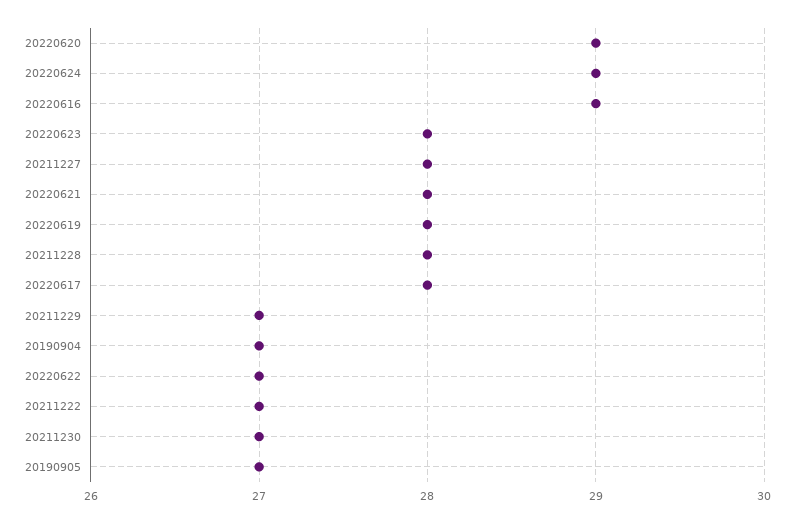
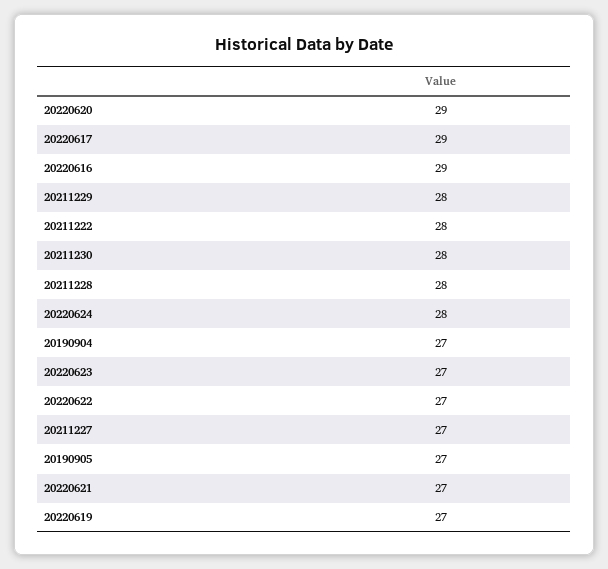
  {
    "20220620": 29,
-   "20220624": 29,
+   "20220624": 28,
    "20220616": 29,
-   "20220623": 28,
+   "20220623": 27,
-   "20211227": 28,
+   "20211227": 27,
-   "20220621": 28,
+   "20220621": 27,
-   "20220619": 28,
+   "20220619": 27,
    "20211228": 28,
-   "20220617": 28,
+   "20220617": 29,
-   "20211229": 27,
+   "20211229": 28,
    "20190904": 27,
    "20220622": 27,
-   "20211222": 27,
+   "20211222": 28,
-   "20211230": 27,
+   "20211230": 28,
    "20190905": 27
  }

